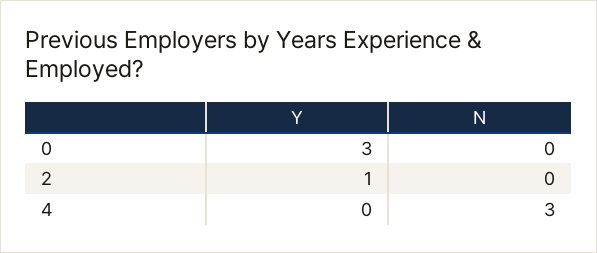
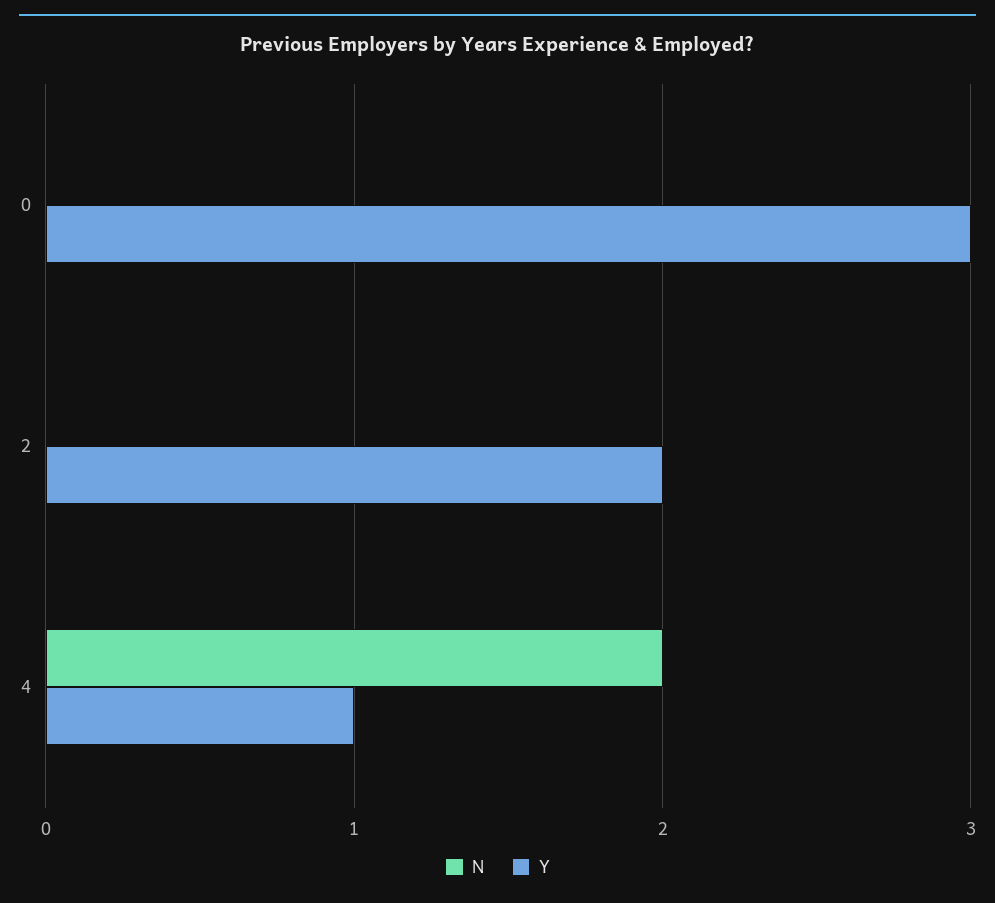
  {
    "Y": {
      "0": 3,
-     "2": 1,
+     "2": 2,
-     "4": 0
+     "4": 1
    },
    "N": {
      "0": 0,
      "2": 0,
-     "4": 3
+     "4": 2
    }
  }

